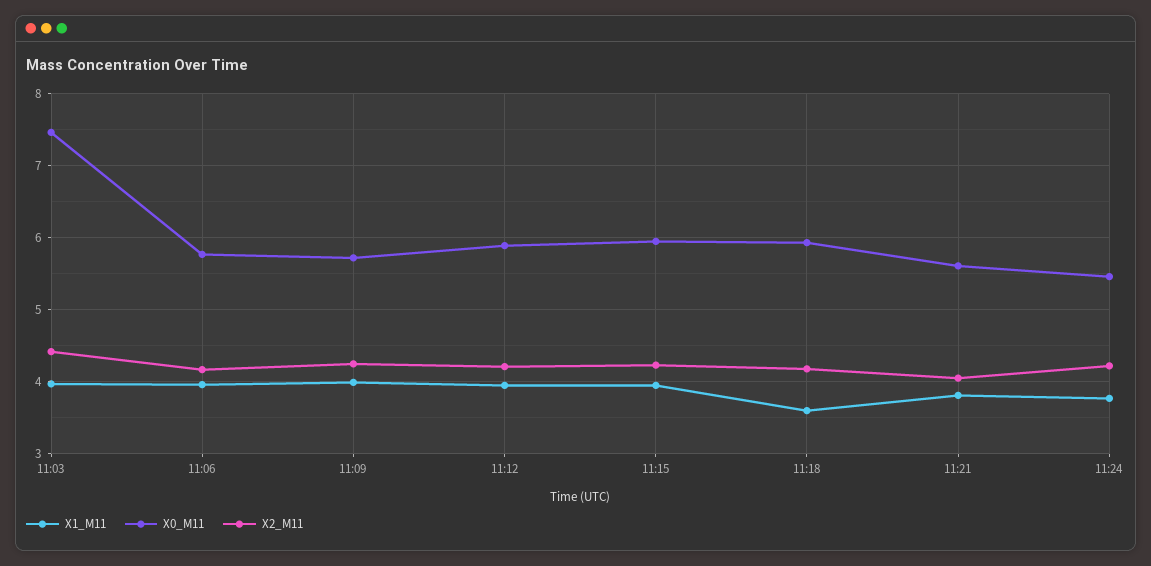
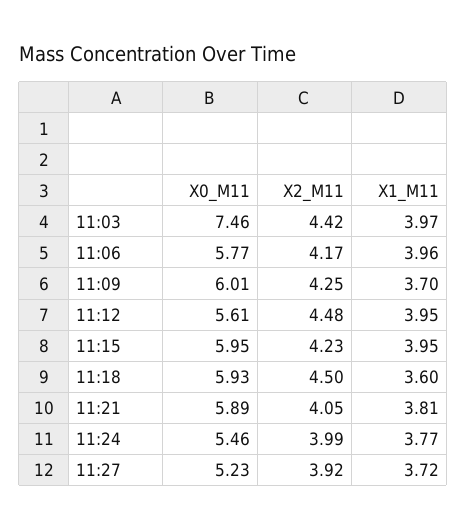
  {
    "X1_M11": {
      "11:03": 3.97,
      "11:06": 3.96,
-     "11:09": 4,
+     "11:09": 3.7,
      "11:12": 3.95,
      "11:15": 3.95,
      "11:18": 3.6,
      "11:21": 3.81,
-     "11:24": 3.77
+     "11:24": 3.77,
+     "11:27": 3.72
    },
    "X0_M11": {
      "11:03": 7.46,
      "11:06": 5.77,
-     "11:09": 5.7,
+     "11:09": 6.01,
-     "11:12": 5.9,
+     "11:12": 5.61,
      "11:15": 5.95,
      "11:18": 5.93,
-     "11:21": 5.6,
+     "11:21": 5.89,
-     "11:24": 5.46
+     "11:24": 5.46,
+     "11:27": 5.23
    },
    "X2_M11": {
      "11:03": 4.42,
      "11:06": 4.17,
      "11:09": 4.25,
-     "11:12": 4.2,
+     "11:12": 4.48,
      "11:15": 4.23,
-     "11:18": 4.2,
+     "11:18": 4.5,
      "11:21": 4.05,
-     "11:24": 4.2
+     "11:24": 3.99,
+     "11:27": 3.92
    }
  }

